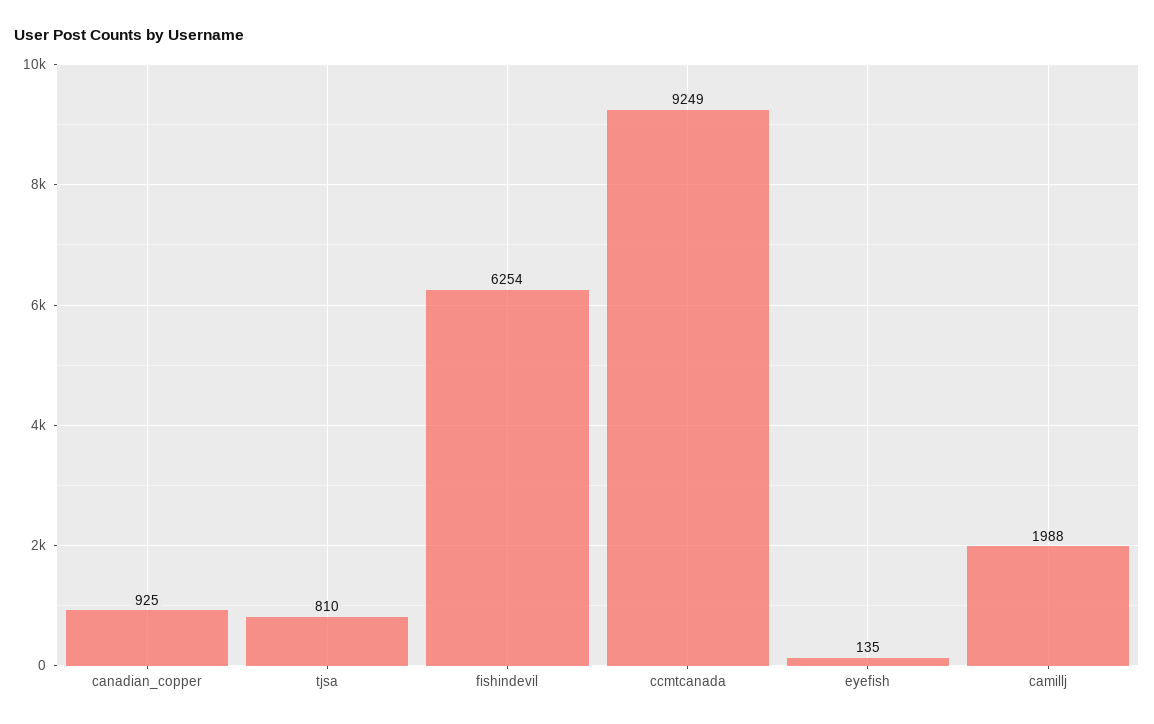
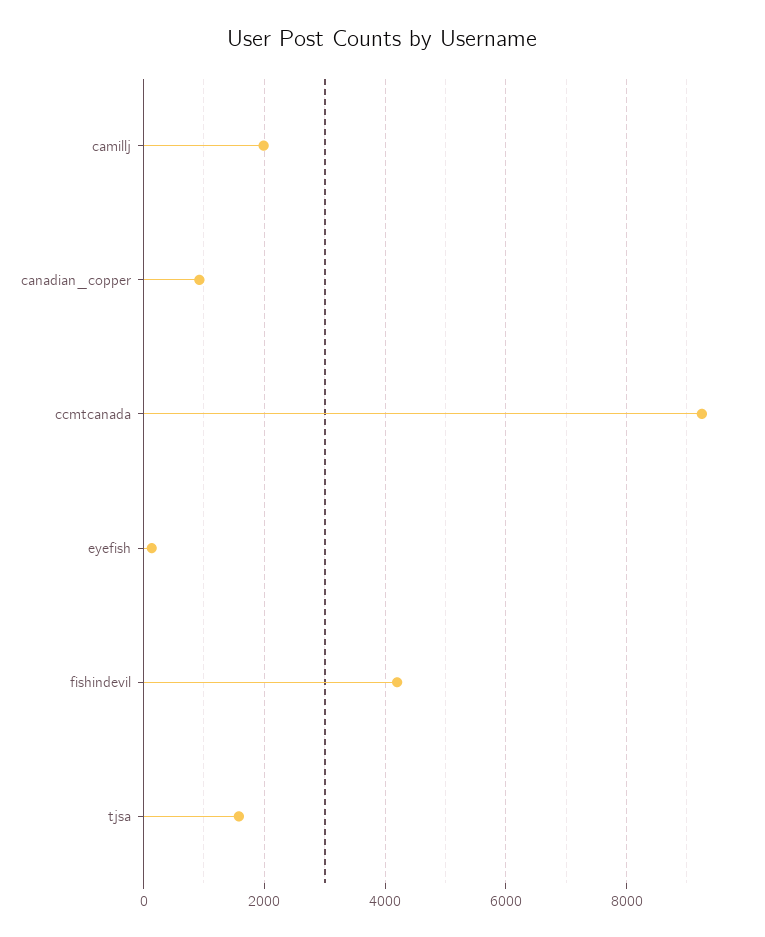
  {
    "canadian_copper": 925,
-   "tjsa": 810,
+   "tjsa": 1600,
-   "fishindevil": 6254,
+   "fishindevil": 4200,
    "ccmtcanada": 9249,
    "eyefish": 135,
    "camillj": 1988
  }

